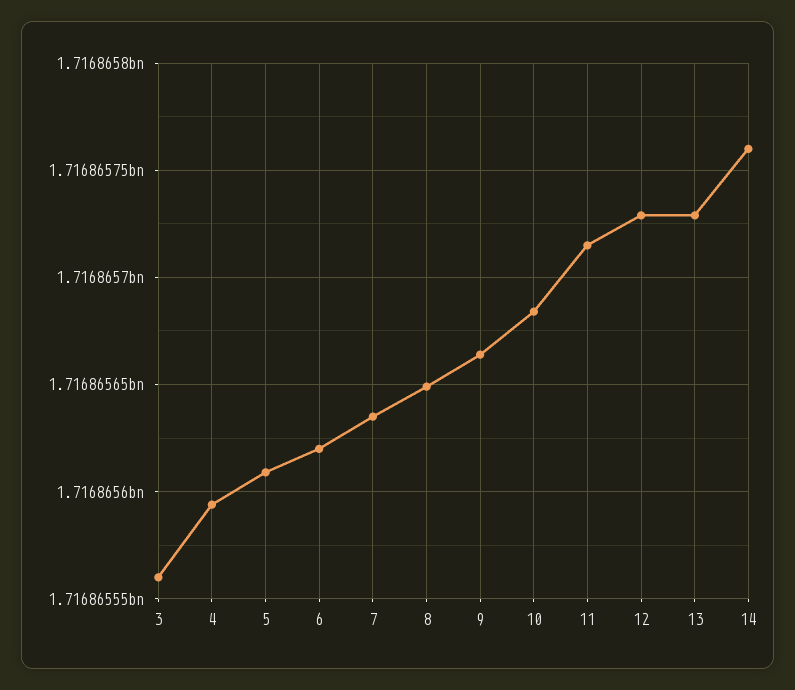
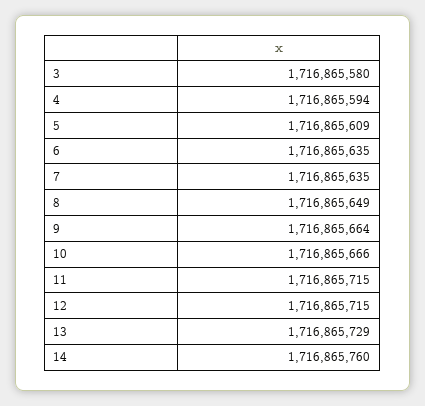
  {
-   "3": 1716865560,
+   "3": 1716865580,
    "4": 1716865594,
    "5": 1716865609,
-   "6": 1716865620,
+   "6": 1716865635,
    "7": 1716865635,
    "8": 1716865649,
    "9": 1716865664,
-   "10": 1716865685,
+   "10": 1716865666,
    "11": 1716865715,
-   "12": 1716865730,
+   "12": 1716865715,
    "13": 1716865729,
    "14": 1716865760
  }

